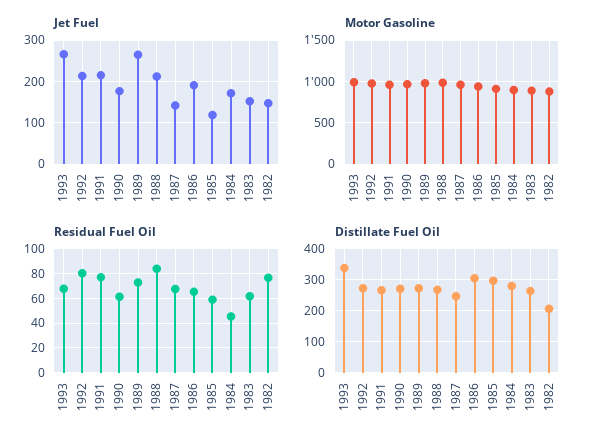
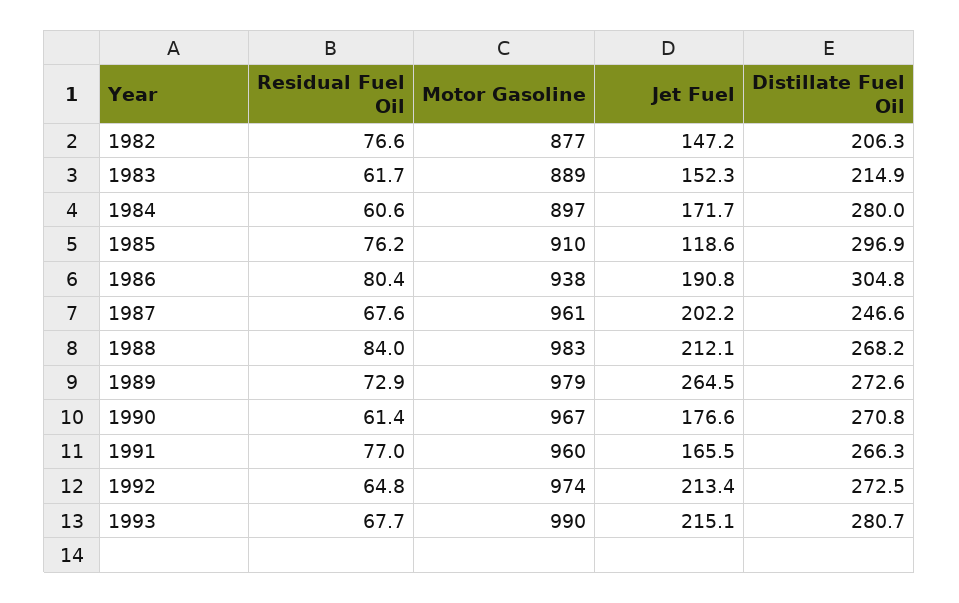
  {
    "Jet Fuel": {
-     "1993": 260,
+     "1993": 215.1,
      "1992": 213.4,
-     "1991": 220,
+     "1991": 165.5,
      "1990": 176.6,
      "1989": 264.5,
      "1988": 212.1,
-     "1987": 140,
+     "1987": 202.2,
      "1986": 190.8,
      "1985": 118.6,
      "1984": 171.7,
      "1983": 152.3,
      "1982": 147.2
    },
    "Motor Gasoline": {
      "1993": 990,
      "1992": 974,
      "1991": 960,
      "1990": 967,
      "1989": 979,
      "1988": 983,
      "1987": 961,
      "1986": 938,
      "1985": 910,
      "1984": 897,
      "1983": 889,
      "1982": 877
    },
    "Residual Fuel Oil": {
      "1993": 67.7,
-     "1992": 80,
+     "1992": 64.8,
      "1991": 77,
      "1990": 61.4,
      "1989": 72.9,
      "1988": 84,
      "1987": 67.6,
-     "1986": 65,
+     "1986": 80.4,
-     "1985": 60,
+     "1985": 76.2,
-     "1984": 45,
+     "1984": 60.6,
      "1983": 61.7,
      "1982": 76.6
    },
    "Distillate Fuel Oil": {
-     "1993": 340,
+     "1993": 280.7,
      "1992": 272.5,
      "1991": 266.3,
      "1990": 270.8,
      "1989": 272.6,
      "1988": 268.2,
      "1987": 246.6,
      "1986": 304.8,
      "1985": 296.9,
      "1984": 280,
-     "1983": 260,
+     "1983": 214.9,
      "1982": 206.3
    }
  }

